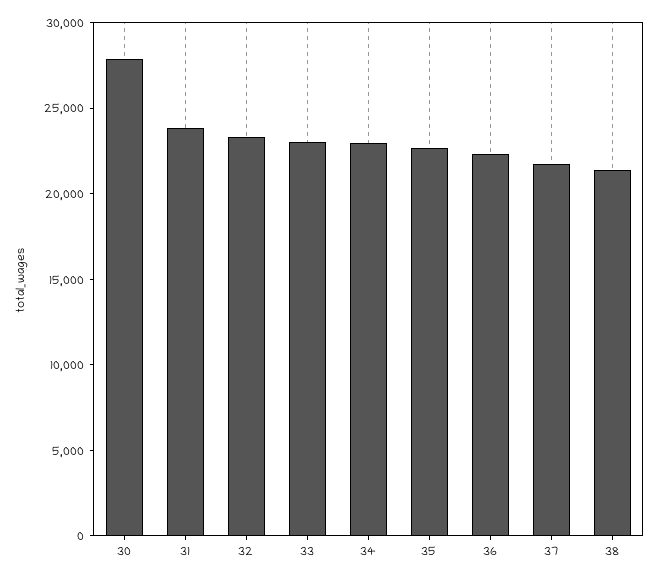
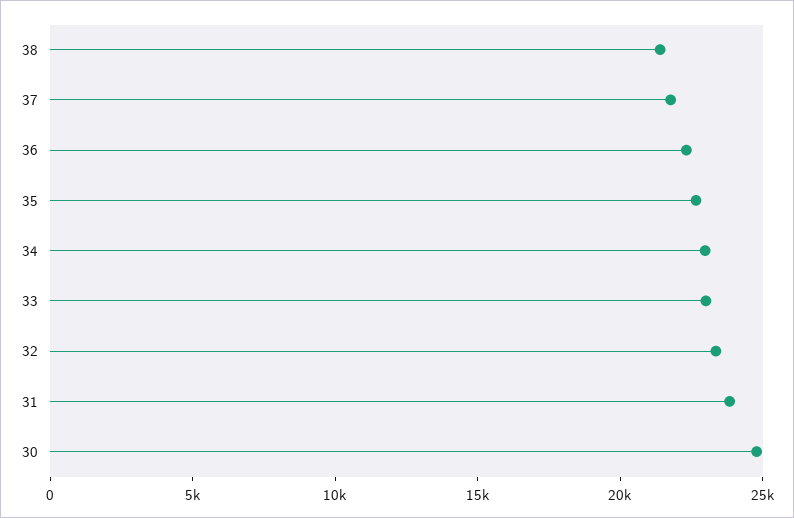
  {
-   "30": 28000,
+   "30": 25000,
    "31": 24000,
    "32": 23000,
    "33": 23000,
    "34": 23000,
    "35": 23000,
    "36": 22000,
    "37": 22000,
    "38": 21000
  }

